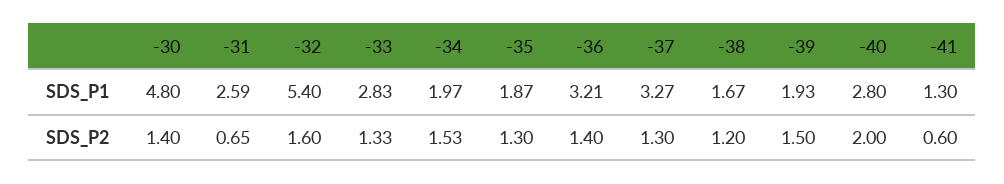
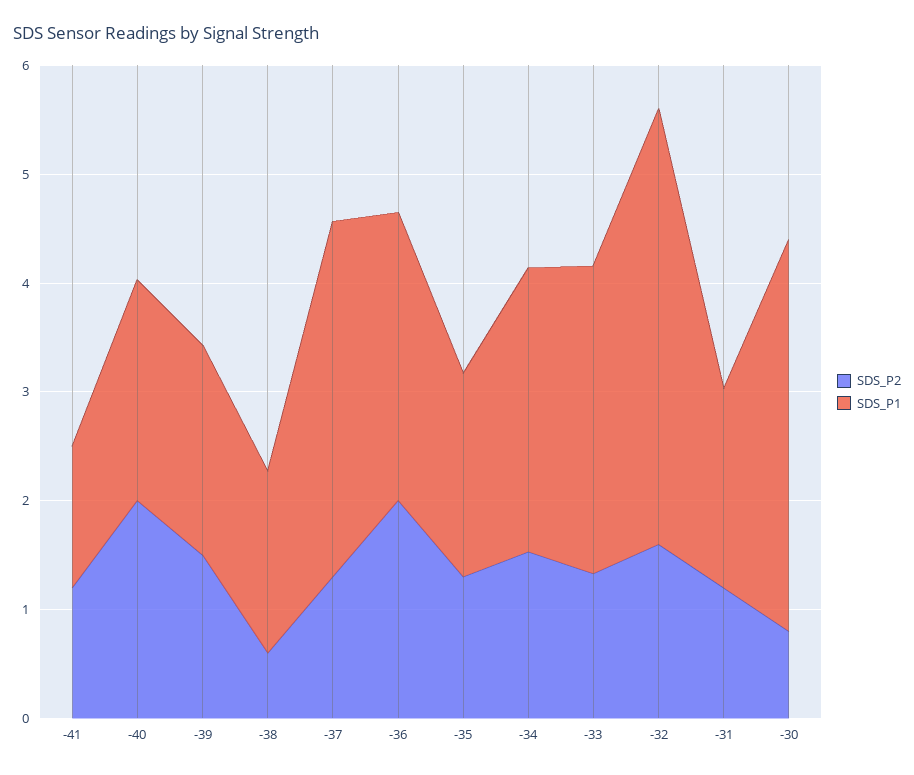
  {
    "SDS_P1": {
-     "-30": 4.8,
+     "-30": 3.6,
-     "-31": 2.59,
+     "-31": 1.8,
-     "-32": 5.4,
+     "-32": 4,
      "-33": 2.83,
-     "-34": 1.97,
+     "-34": 2.6,
      "-35": 1.87,
-     "-36": 3.21,
+     "-36": 2.6,
      "-37": 3.27,
      "-38": 1.67,
      "-39": 1.93,
-     "-40": 2.8,
+     "-40": 2,
      "-41": 1.3
    },
    "SDS_P2": {
-     "-30": 1.4,
+     "-30": 0.8,
-     "-31": 0.65,
+     "-31": 1.2,
      "-32": 1.6,
      "-33": 1.33,
      "-34": 1.53,
      "-35": 1.3,
-     "-36": 1.4,
+     "-36": 2,
      "-37": 1.3,
-     "-38": 1.2,
+     "-38": 0.6,
      "-39": 1.5,
      "-40": 2,
-     "-41": 0.6
+     "-41": 1.2
    }
  }

